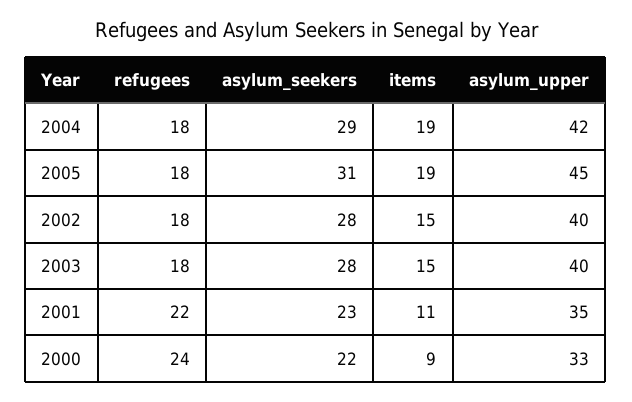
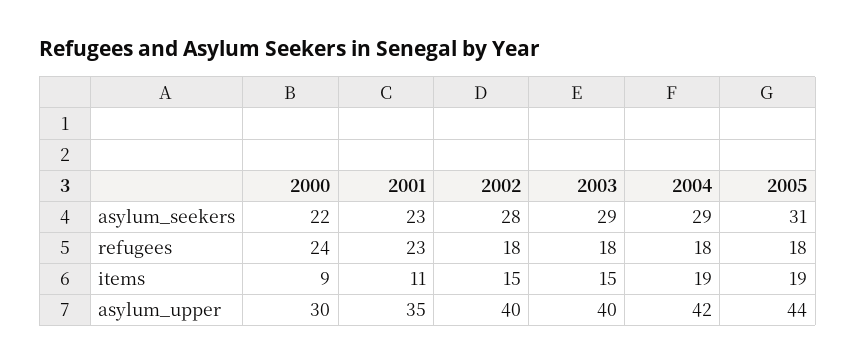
  {
    "refugees": {
      "2004": 18,
      "2005": 18,
      "2002": 18,
      "2003": 18,
-     "2001": 22,
+     "2001": 23,
      "2000": 24
    },
    "asylum_seekers": {
      "2004": 29,
      "2005": 31,
      "2002": 28,
-     "2003": 28,
+     "2003": 29,
      "2001": 23,
      "2000": 22
    },
    "items": {
      "2004": 19,
      "2005": 19,
      "2002": 15,
      "2003": 15,
      "2001": 11,
      "2000": 9
    },
    "asylum_upper": {
      "2004": 42,
-     "2005": 45,
+     "2005": 44,
      "2002": 40,
      "2003": 40,
      "2001": 35,
-     "2000": 33
+     "2000": 30
    }
  }

